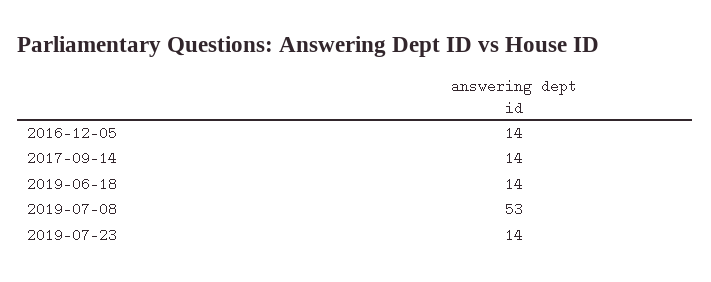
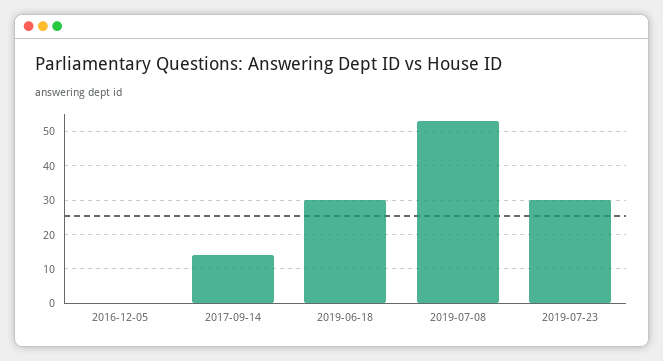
  {
-   "2016-12-05": 14,
+   "2016-12-05": 0,
    "2017-09-14": 14,
-   "2019-06-18": 14,
+   "2019-06-18": 30,
    "2019-07-08": 53,
-   "2019-07-23": 14
+   "2019-07-23": 30
  }

